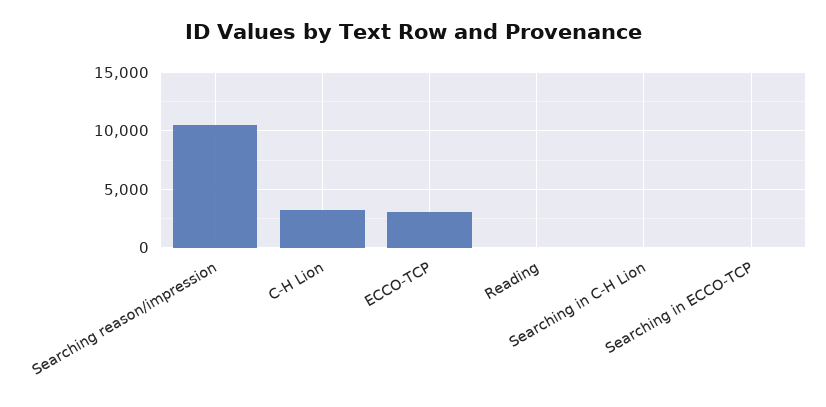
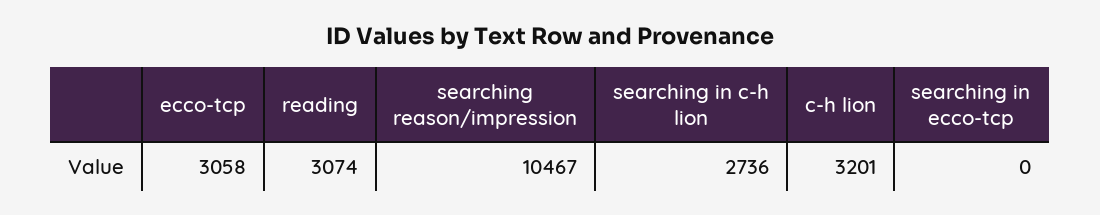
  {
    "Searching reason/impression": 10467,
    "C-H Lion": 3201,
    "ECCO-TCP": 3058,
-   "Reading": 0,
+   "Reading": 3074,
-   "Searching in C-H Lion": 0,
+   "Searching in C-H Lion": 2736,
    "Searching in ECCO-TCP": 0
  }

